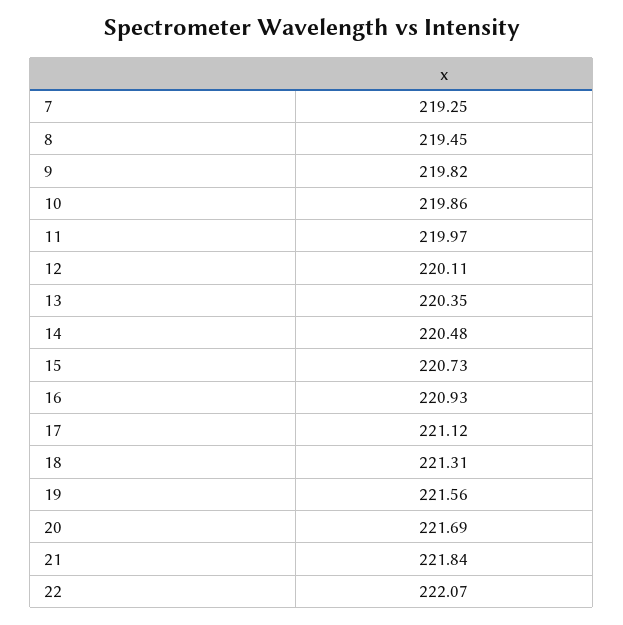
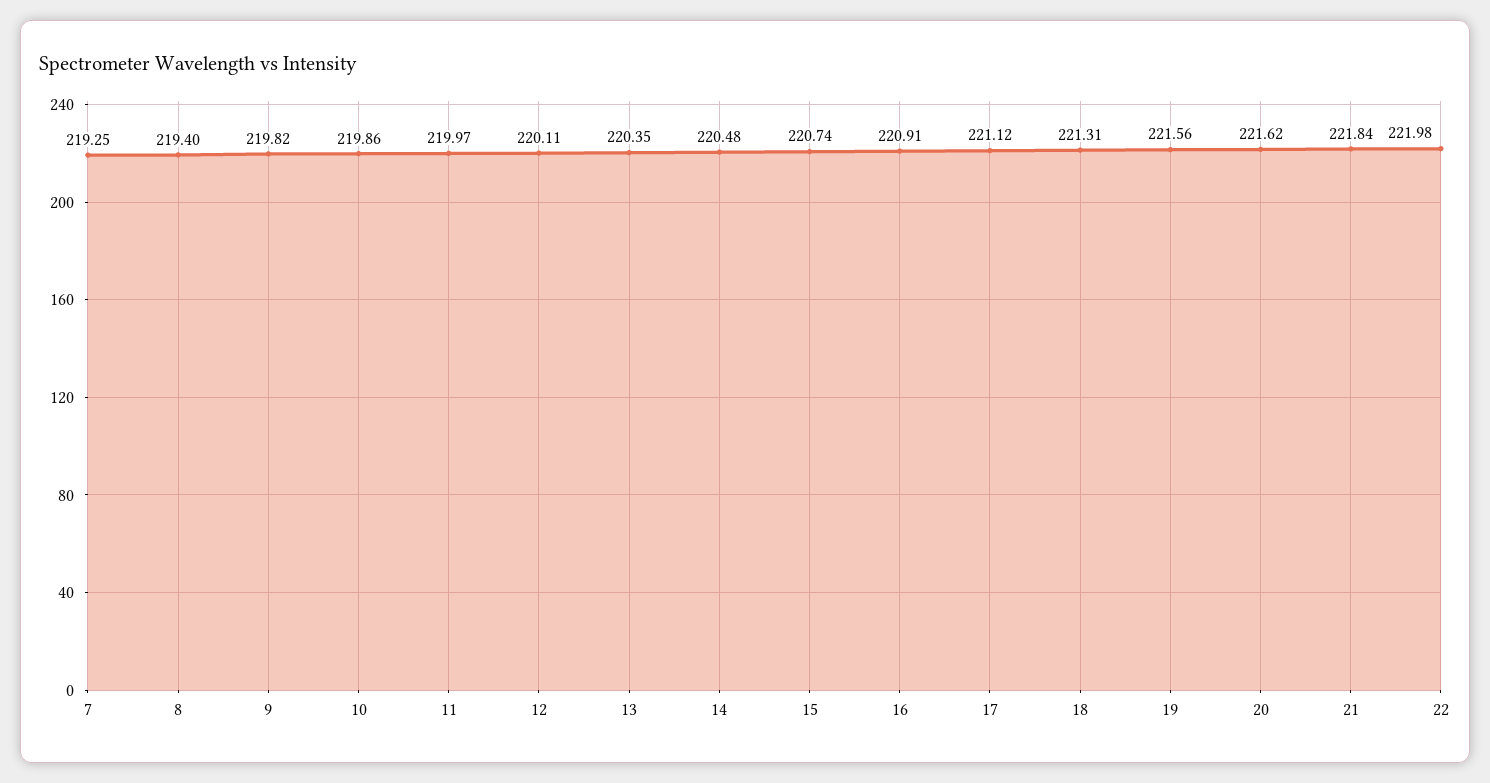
  {
    "7": 219.25,
-   "8": 219.45,
+   "8": 219.4,
    "9": 219.82,
    "10": 219.86,
    "11": 219.97,
    "12": 220.11,
    "13": 220.35,
    "14": 220.48,
-   "15": 220.73,
+   "15": 220.74,
-   "16": 220.93,
+   "16": 220.91,
    "17": 221.12,
    "18": 221.31,
    "19": 221.56,
-   "20": 221.69,
+   "20": 221.62,
    "21": 221.84,
-   "22": 222.07
+   "22": 221.98
  }

